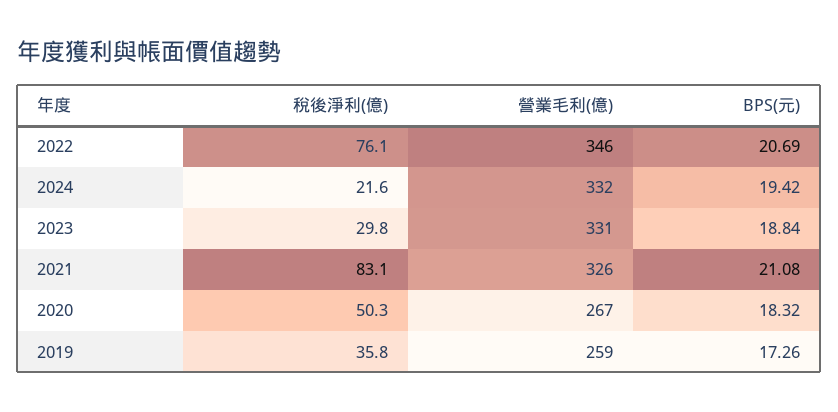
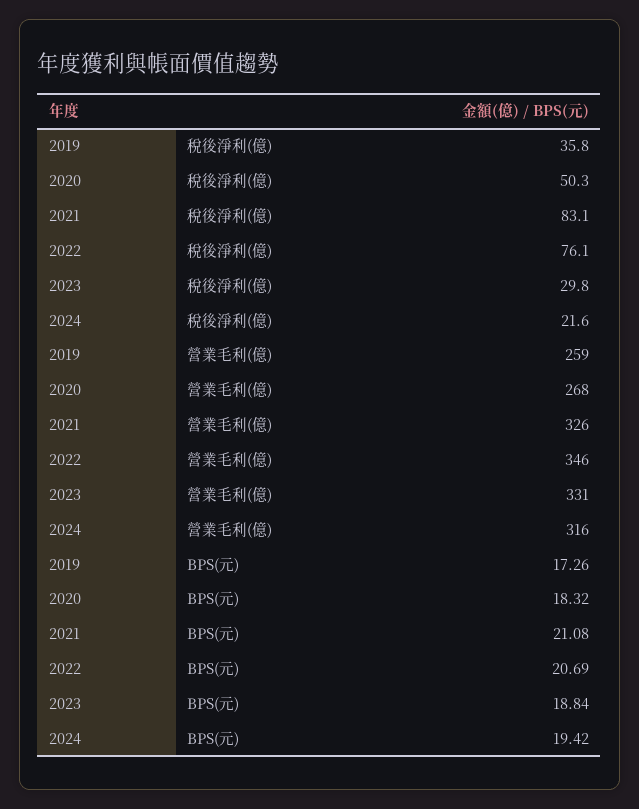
  {
    "稅後淨利(億)": {
      "2022": 76.1,
      "2024": 21.6,
      "2023": 29.8,
      "2021": 83.1,
      "2020": 50.3,
      "2019": 35.8
    },
    "營業毛利(億)": {
      "2022": 346,
-     "2024": 332,
+     "2024": 316,
      "2023": 331,
      "2021": 326,
-     "2020": 267,
+     "2020": 268,
      "2019": 259
    },
    "BPS(元)": {
      "2022": 20.69,
      "2024": 19.42,
      "2023": 18.84,
      "2021": 21.08,
      "2020": 18.32,
      "2019": 17.26
    }
  }

